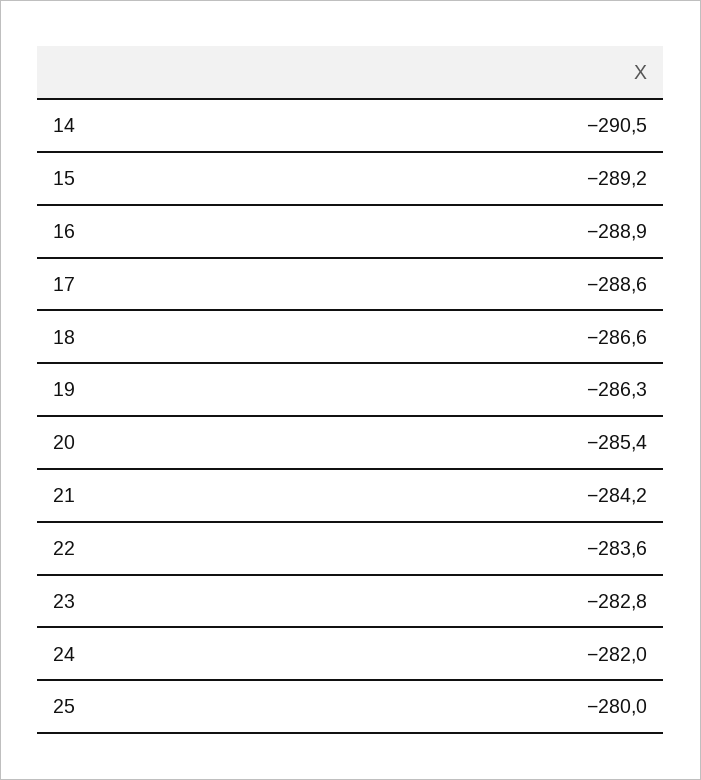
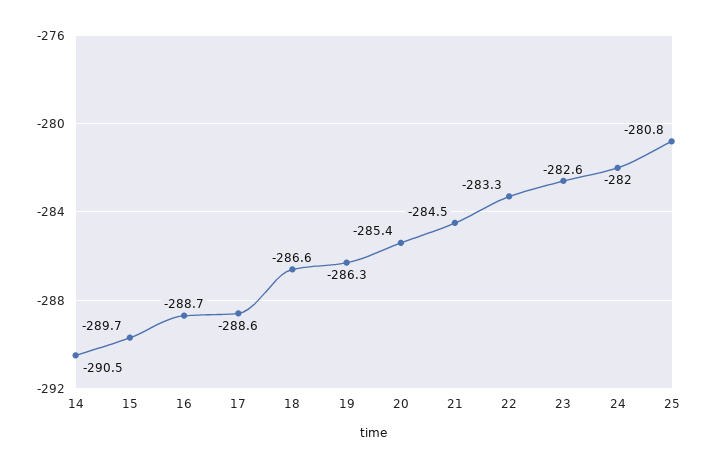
  {
    "14": -290.5,
-   "15": -289.2,
+   "15": -289.7,
-   "16": -288.9,
+   "16": -288.7,
    "17": -288.6,
    "18": -286.6,
    "19": -286.3,
    "20": -285.4,
-   "21": -284.2,
+   "21": -284.5,
-   "22": -283.6,
+   "22": -283.3,
-   "23": -282.8,
+   "23": -282.6,
    "24": -282,
-   "25": -280
+   "25": -280.8
  }

